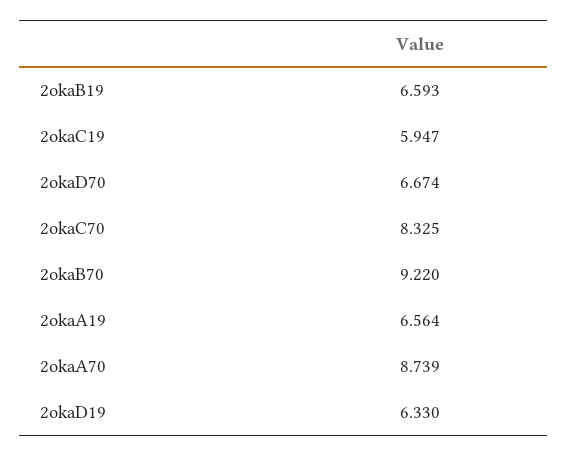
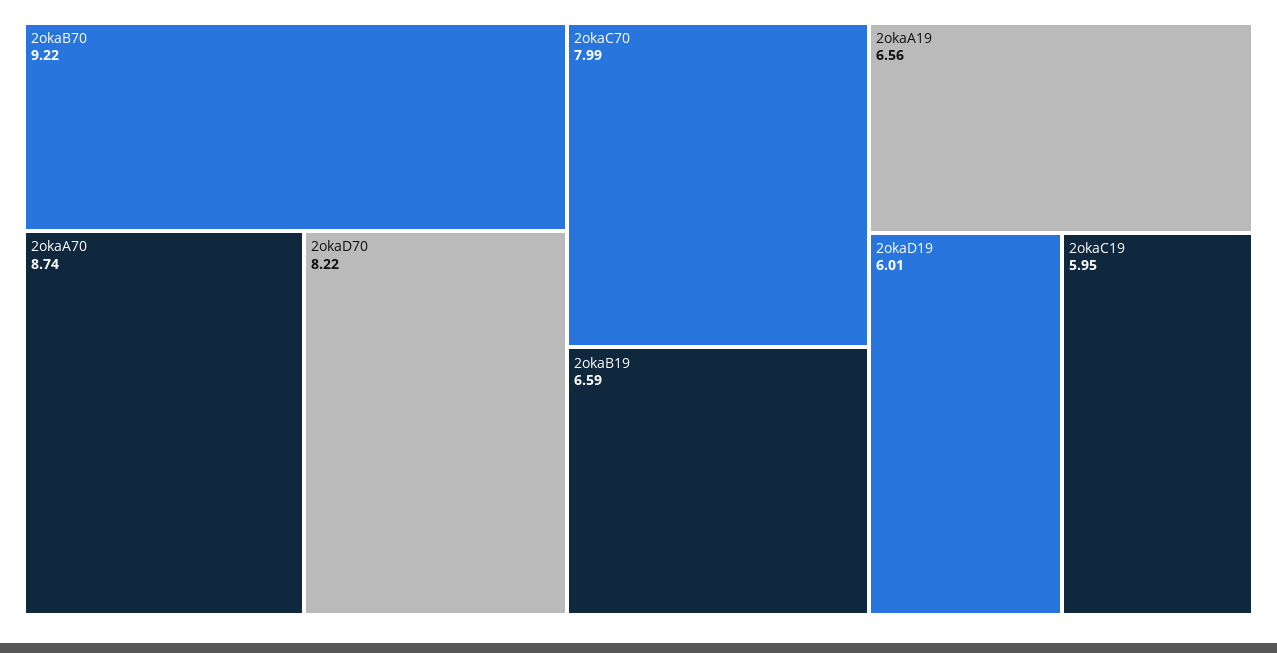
  {
    "2okaB19": 6.593,
    "2okaC19": 5.947,
-   "2okaD70": 6.674,
+   "2okaD70": 8.22,
-   "2okaC70": 8.325,
+   "2okaC70": 7.99,
    "2okaB70": 9.22,
    "2okaA19": 6.564,
    "2okaA70": 8.739,
-   "2okaD19": 6.33
+   "2okaD19": 6.01
  }

